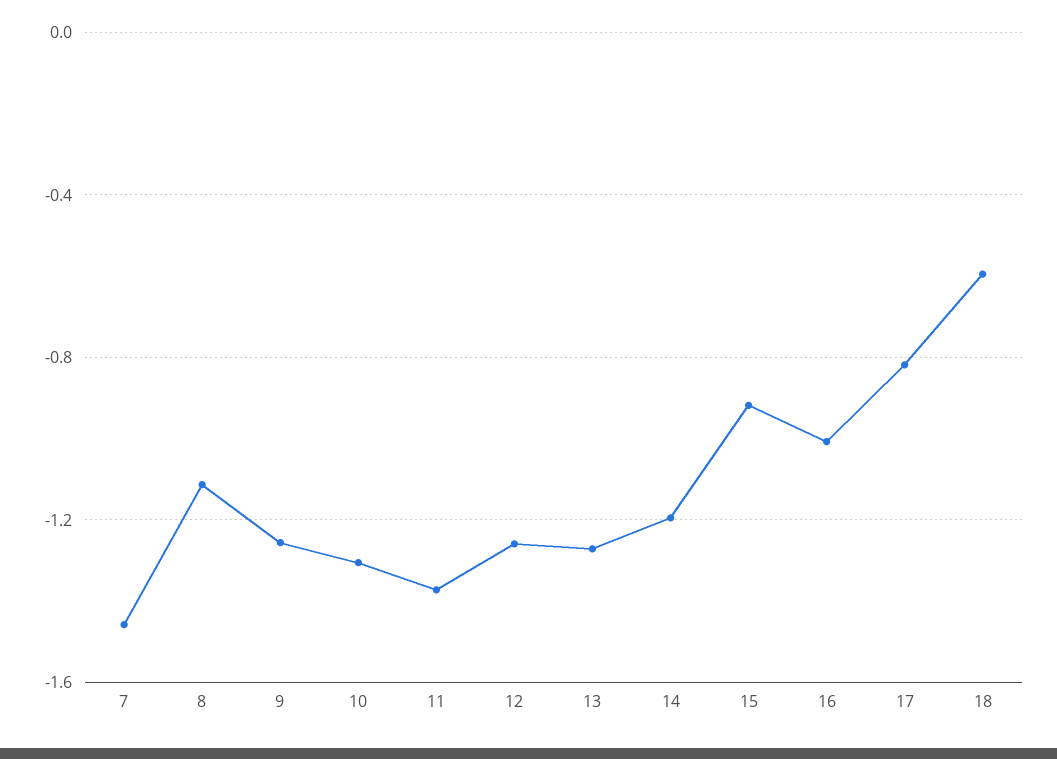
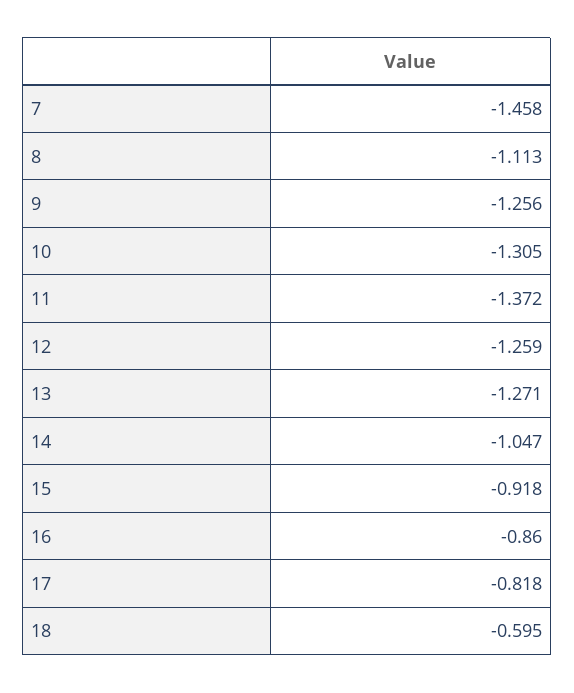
  {
    "7": -1.458,
    "8": -1.113,
    "9": -1.256,
    "10": -1.305,
    "11": -1.372,
    "12": -1.259,
    "13": -1.271,
-   "14": -1.2,
+   "14": -1.047,
    "15": -0.918,
-   "16": -1,
+   "16": -0.86,
    "17": -0.818,
    "18": -0.595
  }

